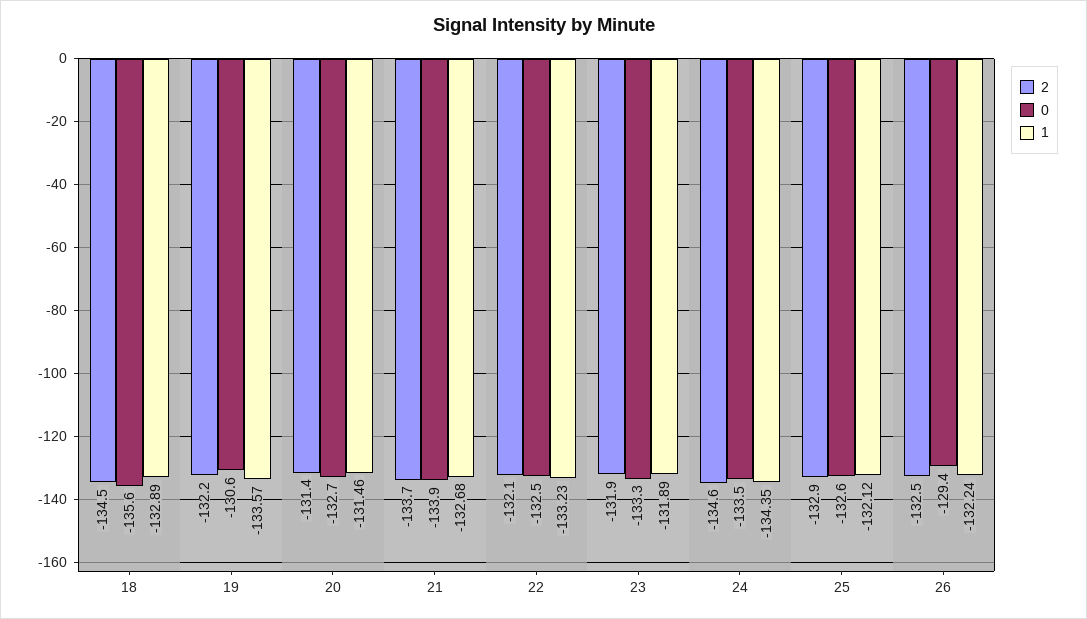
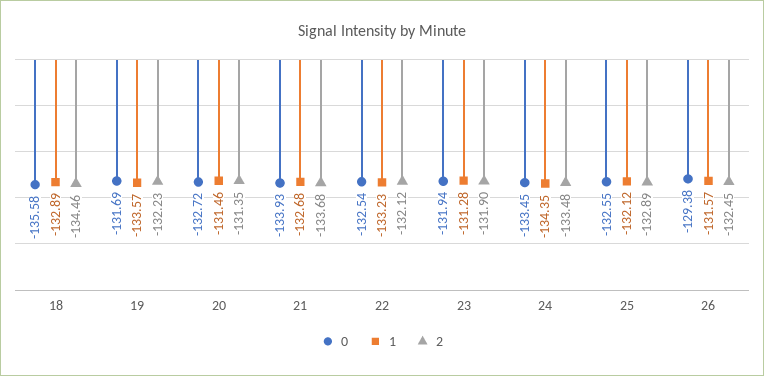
  {
    "2": {
      "18": -134.46,
      "19": -132.23,
      "20": -131.35,
      "21": -133.68,
      "22": -132.12,
      "23": -131.9,
-     "24": -134.6,
+     "24": -133.48,
      "25": -132.89,
      "26": -132.45
    },
    "0": {
      "18": -135.58,
-     "19": -130.6,
+     "19": -131.69,
      "20": -132.72,
      "21": -133.93,
      "22": -132.54,
-     "23": -133.3,
+     "23": -131.94,
      "24": -133.45,
      "25": -132.55,
      "26": -129.38
    },
    "1": {
      "18": -132.89,
      "19": -133.57,
      "20": -131.46,
      "21": -132.68,
      "22": -133.23,
-     "23": -131.89,
+     "23": -131.28,
      "24": -134.35,
      "25": -132.12,
-     "26": -132.24
+     "26": -131.57
    }
  }

